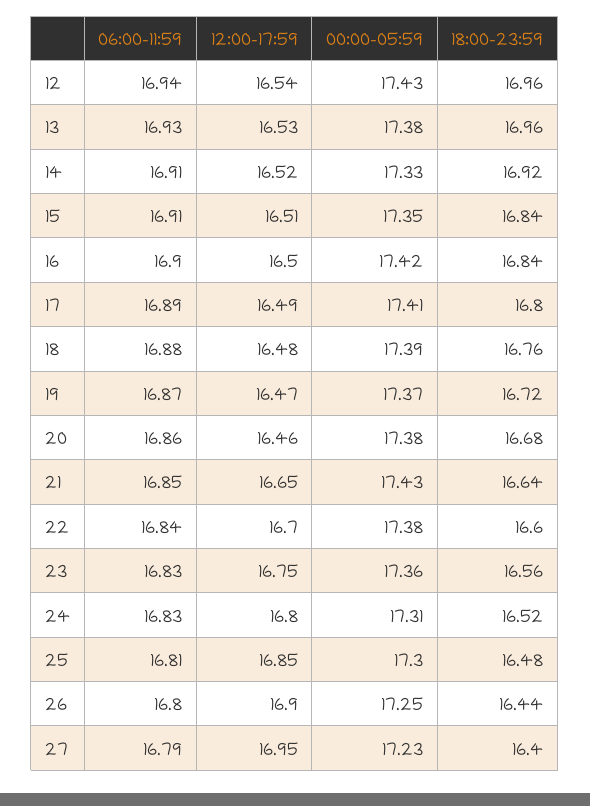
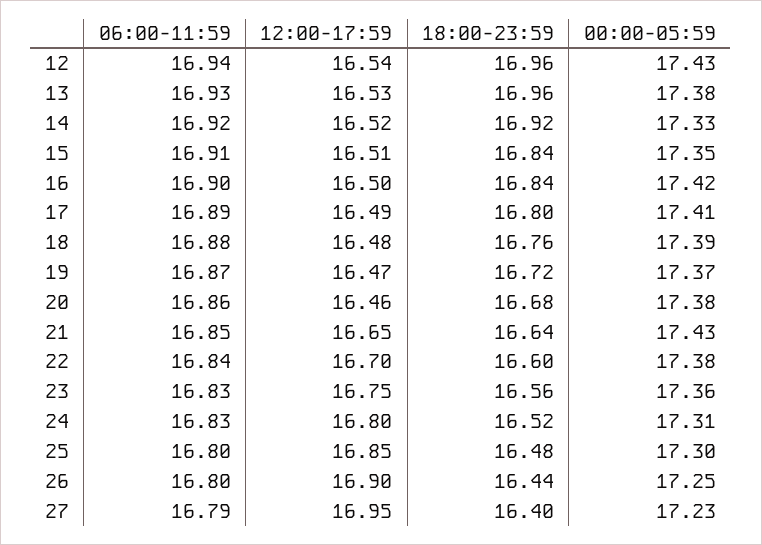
  {
    "06:00-11:59": {
      "12": 16.94,
      "13": 16.93,
-     "14": 16.91,
+     "14": 16.92,
      "15": 16.91,
      "16": 16.9,
      "17": 16.89,
      "18": 16.88,
      "19": 16.87,
      "20": 16.86,
      "21": 16.85,
      "22": 16.84,
      "23": 16.83,
      "24": 16.83,
-     "25": 16.81,
+     "25": 16.8,
      "26": 16.8,
      "27": 16.79
    },
    "12:00-17:59": {
      "12": 16.54,
      "13": 16.53,
      "14": 16.52,
      "15": 16.51,
      "16": 16.5,
      "17": 16.49,
      "18": 16.48,
      "19": 16.47,
      "20": 16.46,
      "21": 16.65,
      "22": 16.7,
      "23": 16.75,
      "24": 16.8,
      "25": 16.85,
      "26": 16.9,
      "27": 16.95
    },
    "00:00-05:59": {
      "12": 17.43,
      "13": 17.38,
      "14": 17.33,
      "15": 17.35,
      "16": 17.42,
      "17": 17.41,
      "18": 17.39,
      "19": 17.37,
      "20": 17.38,
      "21": 17.43,
      "22": 17.38,
      "23": 17.36,
      "24": 17.31,
      "25": 17.3,
      "26": 17.25,
      "27": 17.23
    },
    "18:00-23:59": {
      "12": 16.96,
      "13": 16.96,
      "14": 16.92,
      "15": 16.84,
      "16": 16.84,
      "17": 16.8,
      "18": 16.76,
      "19": 16.72,
      "20": 16.68,
      "21": 16.64,
      "22": 16.6,
      "23": 16.56,
      "24": 16.52,
      "25": 16.48,
      "26": 16.44,
      "27": 16.4
    }
  }

